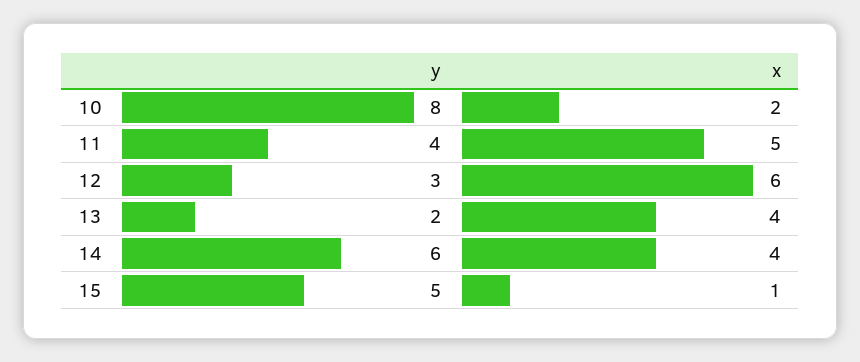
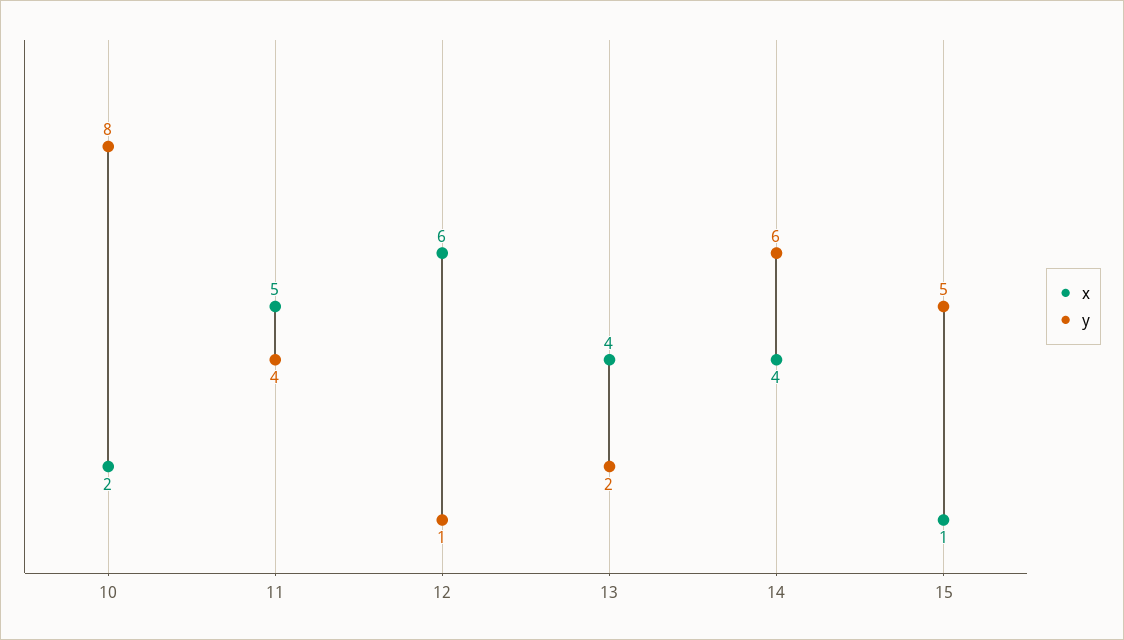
  {
    "y": {
      "10": 8,
      "11": 4,
-     "12": 3,
+     "12": 1,
      "13": 2,
      "14": 6,
      "15": 5
    },
    "x": {
      "10": 2,
      "11": 5,
      "12": 6,
      "13": 4,
      "14": 4,
      "15": 1
    }
  }

